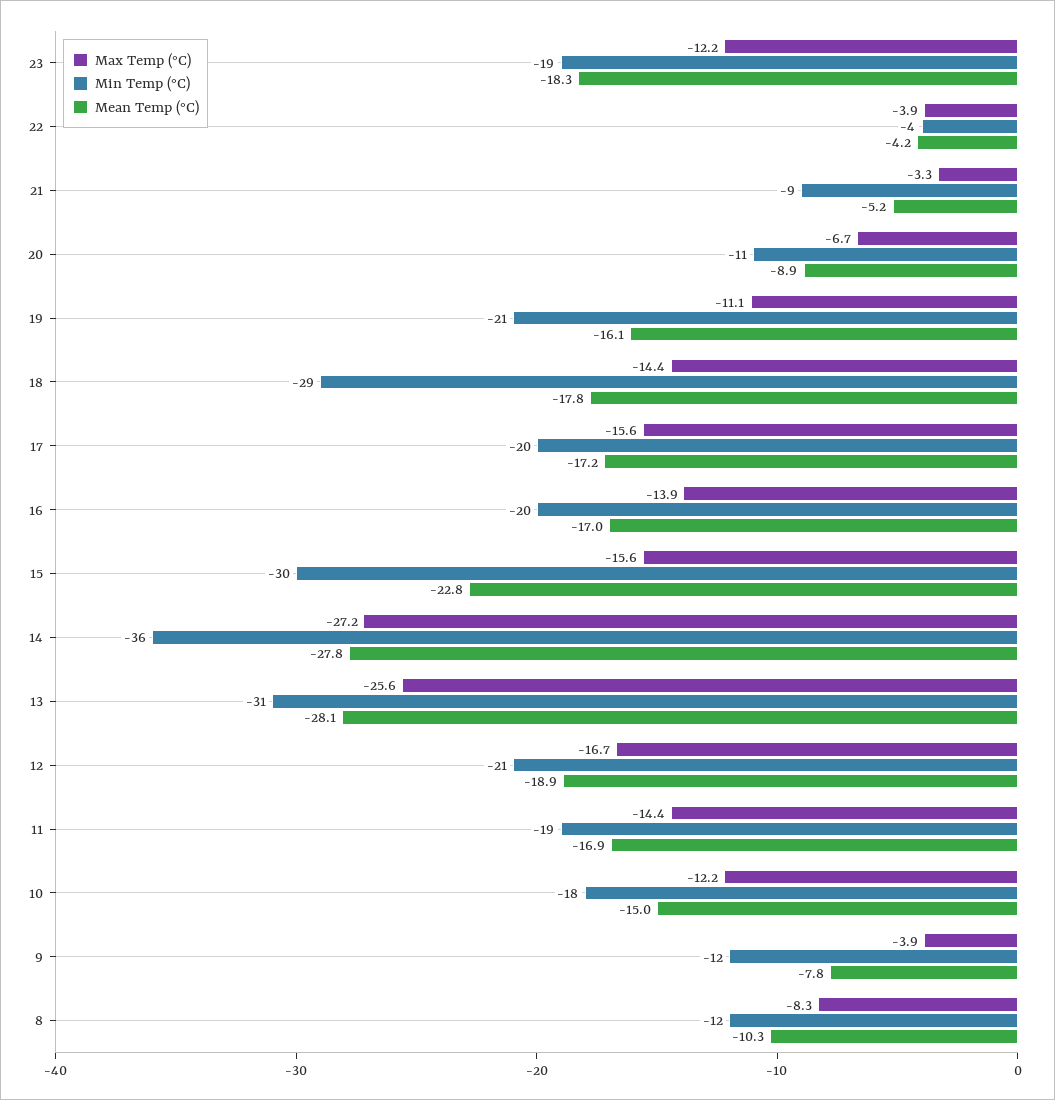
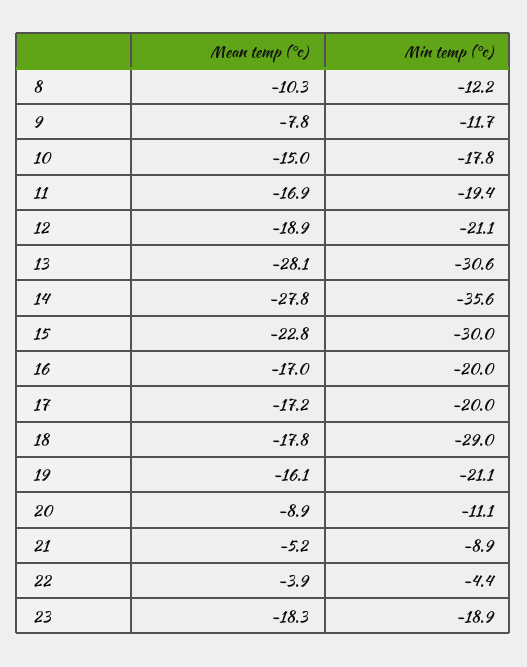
  {
-   "Max Temp (°C)": {
-     "23": -12.2,
-     "22": -3.9,
-     "21": -3.3,
-     "20": -6.7,
-     "19": -11.1,
-     "18": -14.4,
-     "17": -15.6,
-     "16": -13.9,
-     "15": -15.6,
-     "14": -27.2,
-     "13": -25.6,
-     "12": -16.7,
-     "11": -14.4,
-     "10": -12.2,
-     "9": -3.9,
-     "8": -8.3
-   },
    "Min Temp (°C)": {
      "23": -18.9,
      "22": -4.4,
      "21": -8.9,
      "20": -11.1,
      "19": -21.1,
      "18": -29,
      "17": -20,
      "16": -20,
      "15": -30,
      "14": -35.6,
      "13": -30.6,
      "12": -21.1,
      "11": -19.4,
      "10": -17.8,
      "9": -11.7,
      "8": -12.2
    },
    "Mean Temp (°C)": {
      "23": -18.3,
-     "22": -4.2,
+     "22": -3.9,
      "21": -5.2,
      "20": -8.9,
      "19": -16.1,
      "18": -17.8,
      "17": -17.2,
      "16": -17,
      "15": -22.8,
      "14": -27.8,
      "13": -28.1,
      "12": -18.9,
      "11": -16.9,
      "10": -15,
      "9": -7.8,
      "8": -10.3
    }
  }

